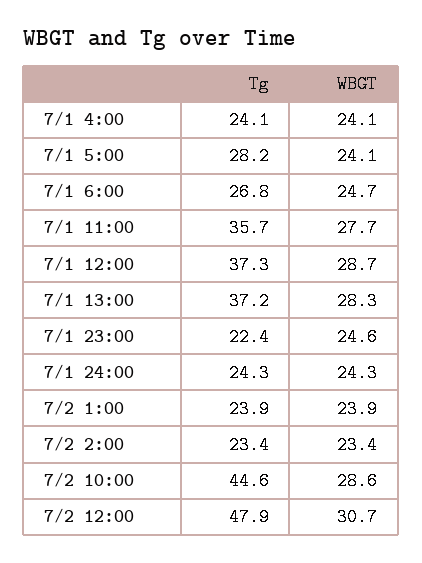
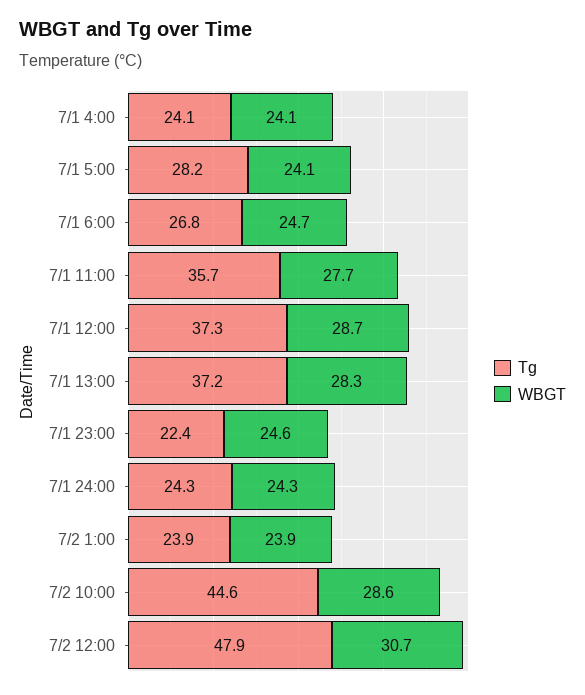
  {
    "Tg": {
      "7/1 4:00": 24.1,
      "7/1 5:00": 28.2,
      "7/1 6:00": 26.8,
      "7/1 11:00": 35.7,
      "7/1 12:00": 37.3,
      "7/1 13:00": 37.2,
      "7/1 23:00": 22.4,
      "7/1 24:00": 24.3,
      "7/2 1:00": 23.9,
-     "7/2 2:00": 23.4,
      "7/2 10:00": 44.6,
      "7/2 12:00": 47.9
    },
    "WBGT": {
      "7/1 4:00": 24.1,
      "7/1 5:00": 24.1,
      "7/1 6:00": 24.7,
      "7/1 11:00": 27.7,
      "7/1 12:00": 28.7,
      "7/1 13:00": 28.3,
      "7/1 23:00": 24.6,
      "7/1 24:00": 24.3,
      "7/2 1:00": 23.9,
-     "7/2 2:00": 23.4,
      "7/2 10:00": 28.6,
      "7/2 12:00": 30.7
    }
  }

